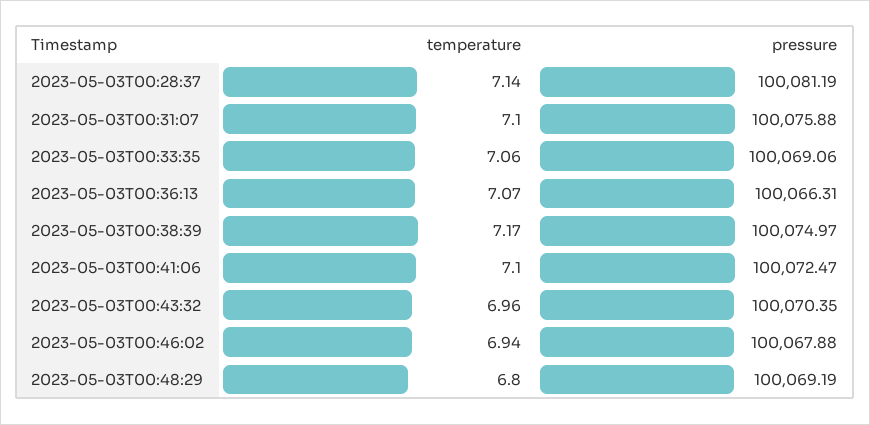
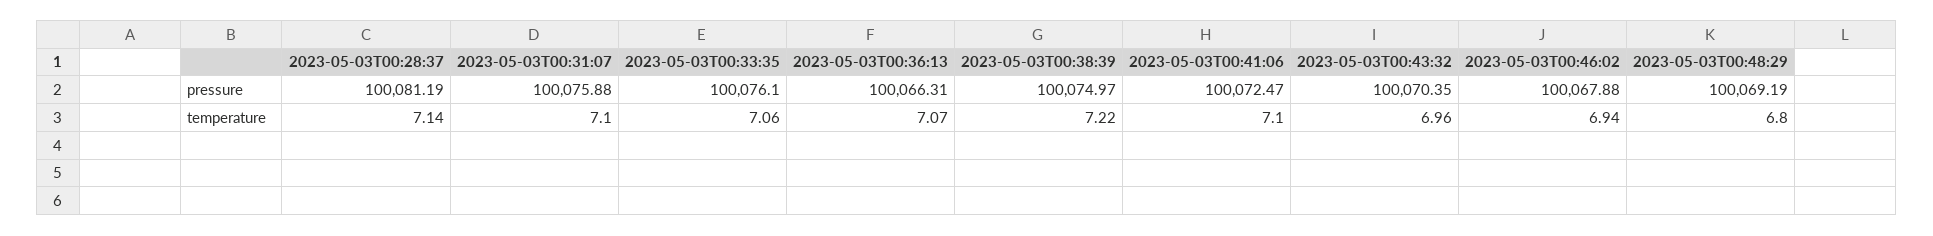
  {
    "temperature": {
      "2023-05-03T00:28:37": 7.14,
      "2023-05-03T00:31:07": 7.1,
      "2023-05-03T00:33:35": 7.06,
      "2023-05-03T00:36:13": 7.07,
-     "2023-05-03T00:38:39": 7.17,
+     "2023-05-03T00:38:39": 7.22,
      "2023-05-03T00:41:06": 7.1,
      "2023-05-03T00:43:32": 6.96,
      "2023-05-03T00:46:02": 6.94,
      "2023-05-03T00:48:29": 6.8
    },
    "pressure": {
      "2023-05-03T00:28:37": 100081.19,
      "2023-05-03T00:31:07": 100075.88,
-     "2023-05-03T00:33:35": 100069.06,
+     "2023-05-03T00:33:35": 100076.1,
      "2023-05-03T00:36:13": 100066.31,
      "2023-05-03T00:38:39": 100074.97,
      "2023-05-03T00:41:06": 100072.47,
      "2023-05-03T00:43:32": 100070.35,
      "2023-05-03T00:46:02": 100067.88,
      "2023-05-03T00:48:29": 100069.19
    }
  }

